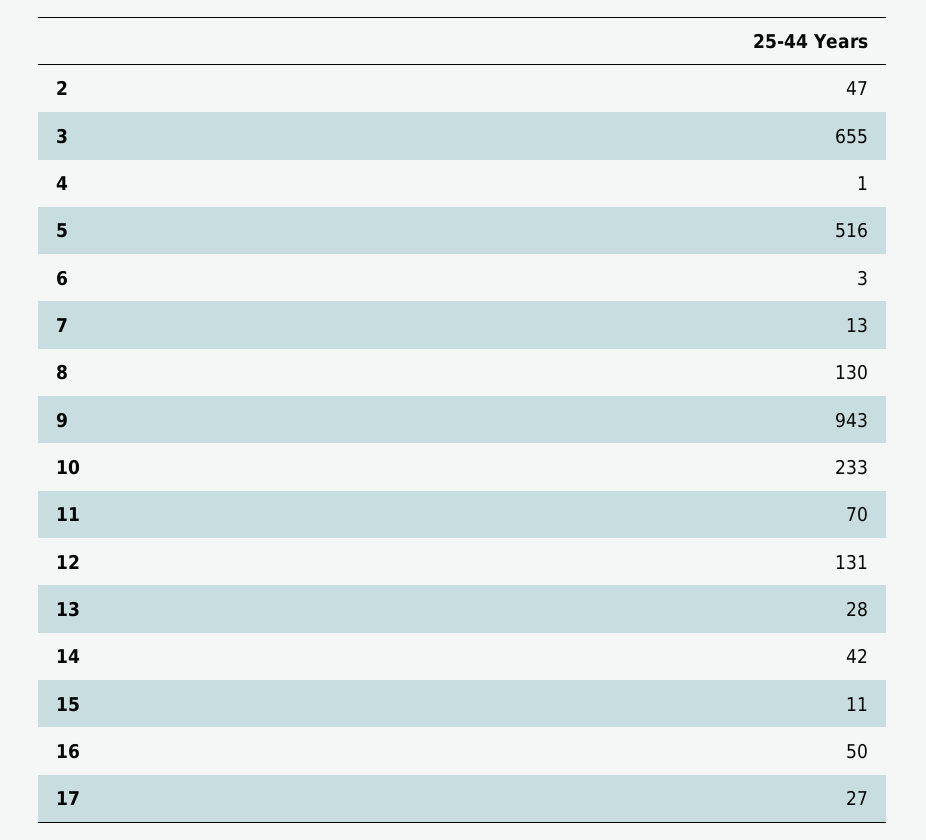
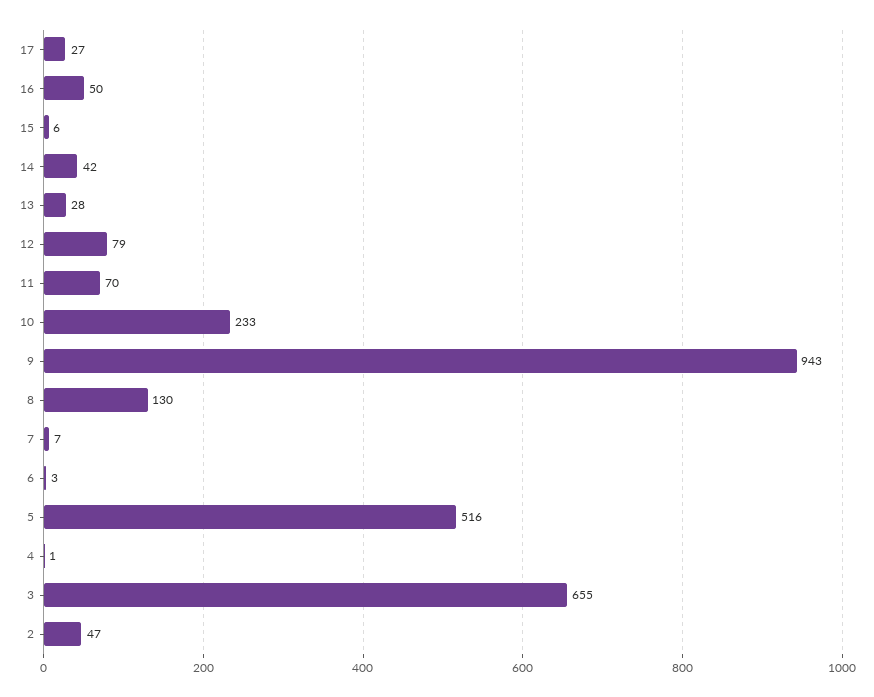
  {
    "2": 47,
    "3": 655,
    "4": 1,
    "5": 516,
    "6": 3,
-   "7": 13,
+   "7": 7,
    "8": 130,
    "9": 943,
    "10": 233,
    "11": 70,
-   "12": 131,
+   "12": 79,
    "13": 28,
    "14": 42,
-   "15": 11,
+   "15": 6,
    "16": 50,
    "17": 27
  }

